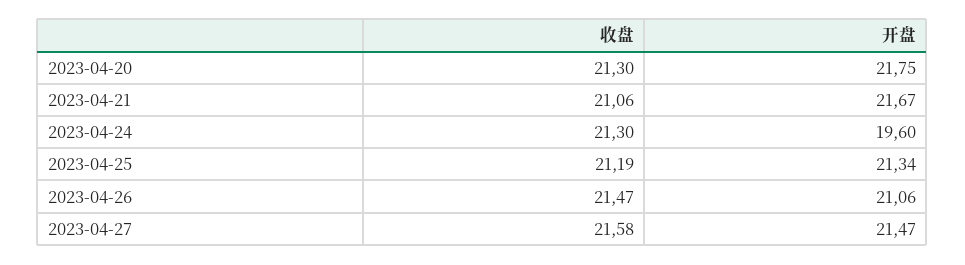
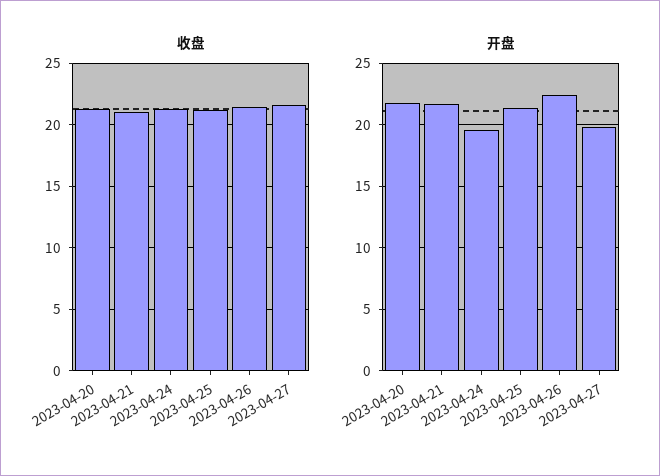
  {
    "收盘": {
      "2023-04-20": 21.3,
      "2023-04-21": 21.06,
      "2023-04-24": 21.3,
      "2023-04-25": 21.19,
      "2023-04-26": 21.47,
      "2023-04-27": 21.58
    },
    "开盘": {
      "2023-04-20": 21.75,
      "2023-04-21": 21.67,
      "2023-04-24": 19.6,
      "2023-04-25": 21.34,
-     "2023-04-26": 21.06,
+     "2023-04-26": 22.5,
-     "2023-04-27": 21.47
+     "2023-04-27": 20
    }
  }

